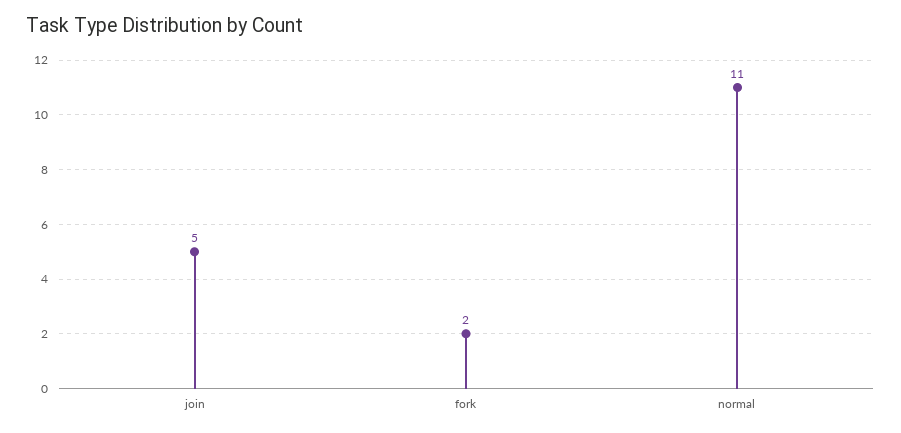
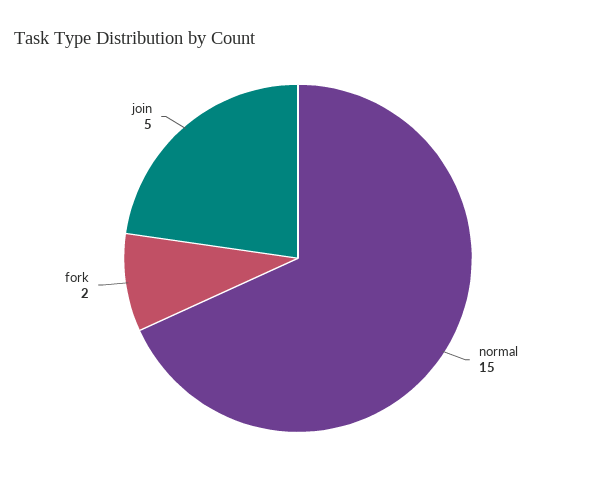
  {
    "join": 5,
    "fork": 2,
-   "normal": 11
+   "normal": 15
  }

